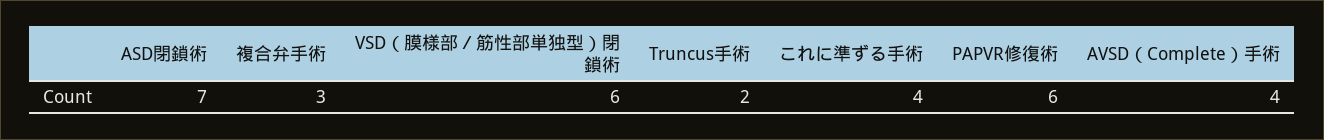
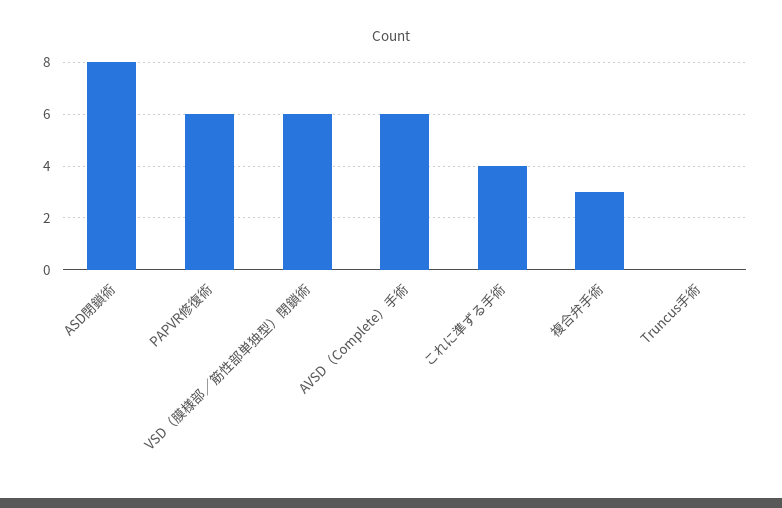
  {
-   "ASD閉鎖術": 7,
+   "ASD閉鎖術": 8,
    "複合弁手術": 3,
    "VSD（膜様部／筋性部単独型）閉鎖術": 6,
-   "Truncus手術": 2,
+   "Truncus手術": 0,
    "これに準ずる手術": 4,
    "PAPVR修復術": 6,
-   "AVSD（Complete）手術": 4
+   "AVSD（Complete）手術": 6
  }

